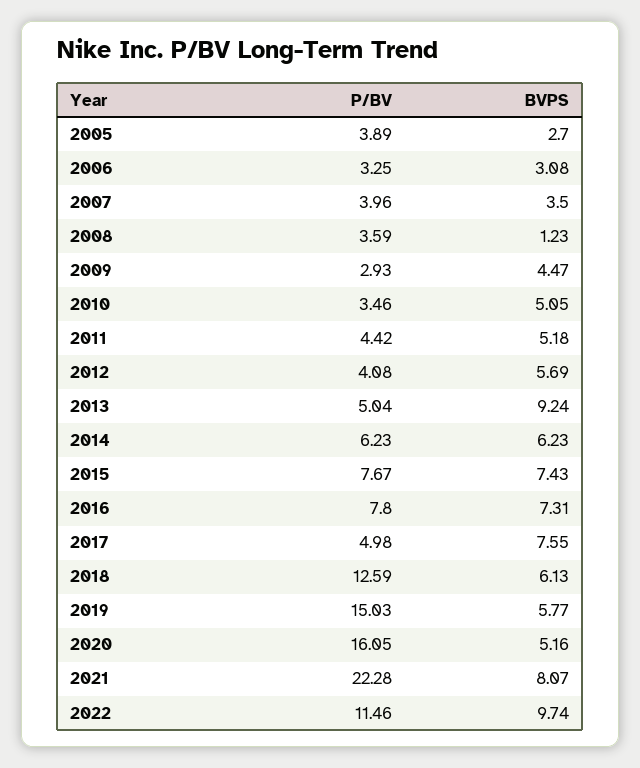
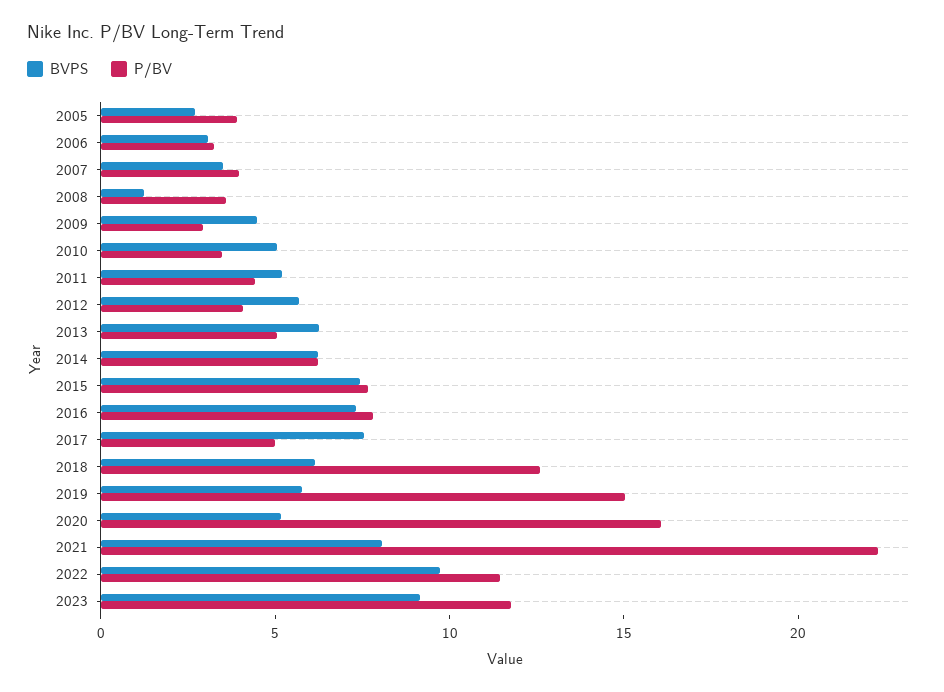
  {
    "P/BV": {
      "2005": 3.89,
      "2006": 3.25,
      "2007": 3.96,
      "2008": 3.59,
      "2009": 2.93,
      "2010": 3.46,
      "2011": 4.42,
      "2012": 4.08,
      "2013": 5.04,
      "2014": 6.23,
      "2015": 7.67,
      "2016": 7.8,
      "2017": 4.98,
      "2018": 12.59,
      "2019": 15.03,
      "2020": 16.05,
      "2021": 22.28,
-     "2022": 11.46
+     "2022": 11.46,
+     "2023": 12
    },
    "BVPS": {
      "2005": 2.7,
      "2006": 3.08,
      "2007": 3.5,
      "2008": 1.23,
      "2009": 4.47,
      "2010": 5.05,
      "2011": 5.18,
      "2012": 5.69,
-     "2013": 9.24,
+     "2013": 6,
      "2014": 6.23,
      "2015": 7.43,
      "2016": 7.31,
      "2017": 7.55,
      "2018": 6.13,
      "2019": 5.77,
      "2020": 5.16,
      "2021": 8.07,
-     "2022": 9.74
+     "2022": 9.74,
+     "2023": 9
    }
  }

